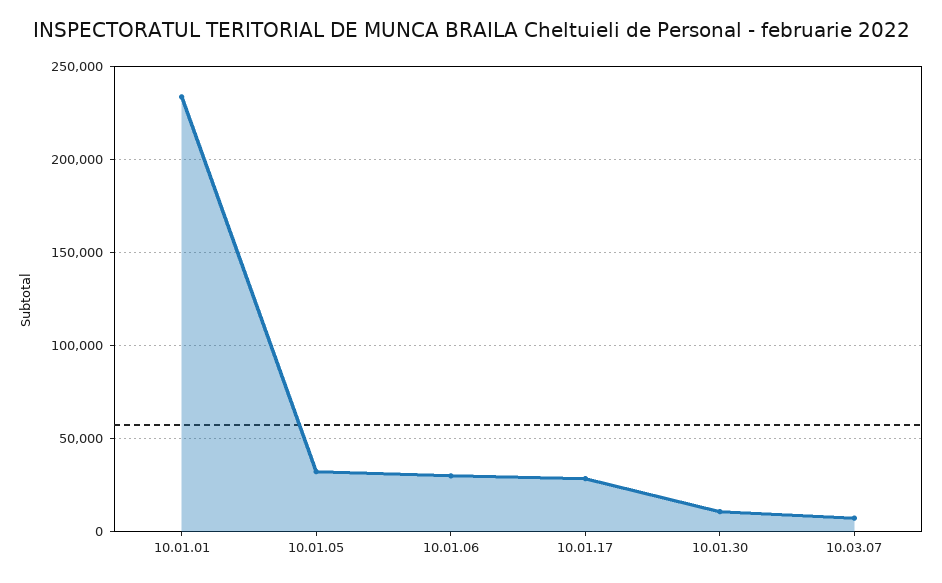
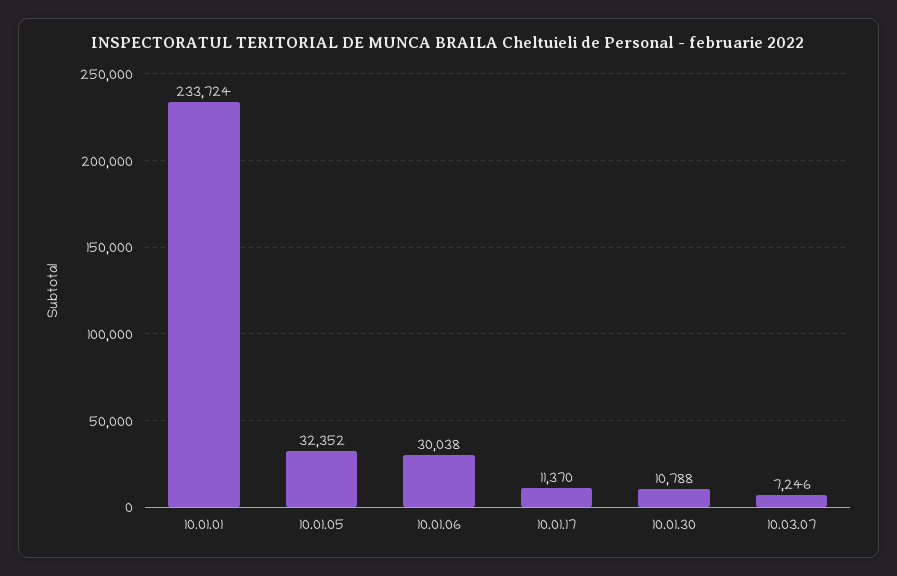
  {
    "10.01.01": 233724,
    "10.01.05": 32352,
    "10.01.06": 30038,
-   "10.01.17": 30000,
+   "10.01.17": 11370,
    "10.01.30": 10788,
    "10.03.07": 7246
  }

